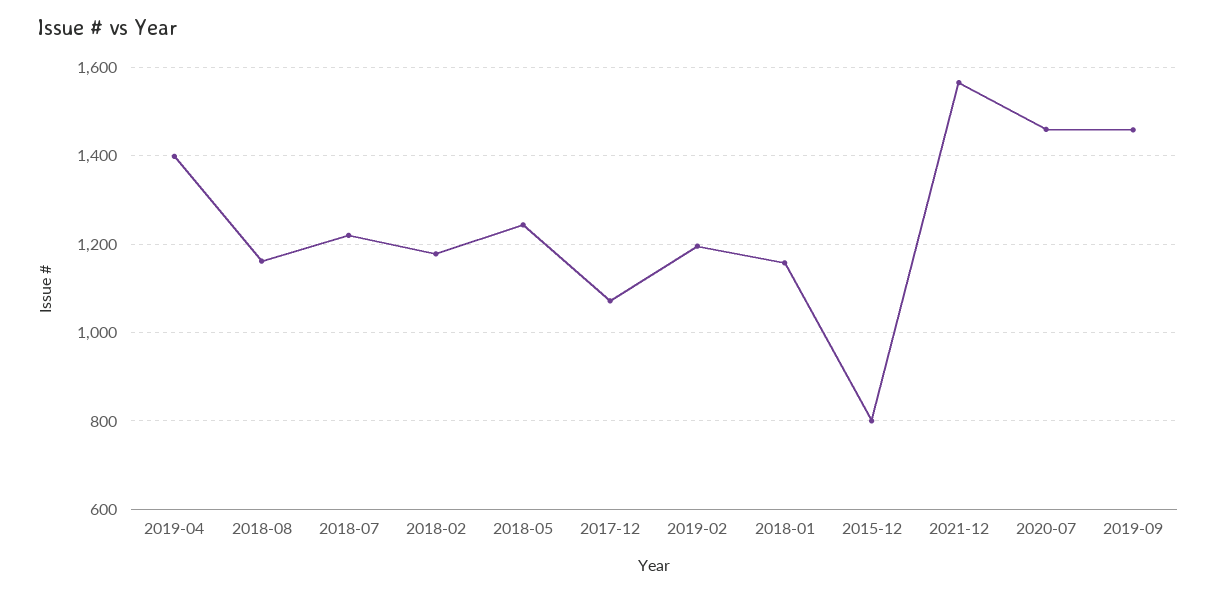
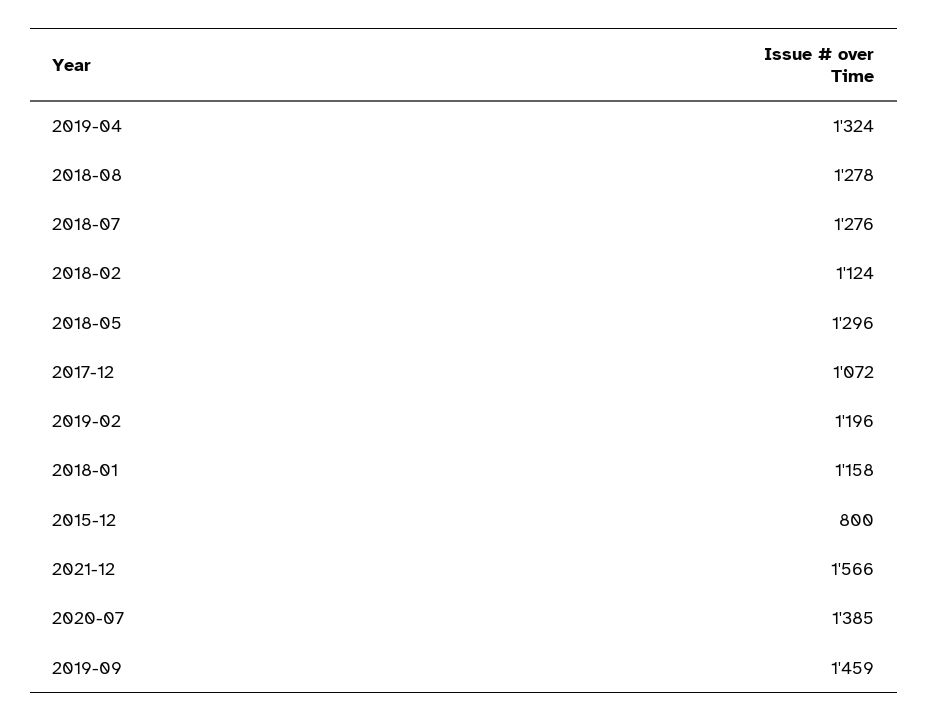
  {
-   "2019-04": 1400,
+   "2019-04": 1324,
-   "2018-08": 1160,
+   "2018-08": 1278,
-   "2018-07": 1220,
+   "2018-07": 1276,
-   "2018-02": 1180,
+   "2018-02": 1124,
-   "2018-05": 1240,
+   "2018-05": 1296,
    "2017-12": 1072,
    "2019-02": 1196,
    "2018-01": 1158,
    "2015-12": 800,
    "2021-12": 1566,
-   "2020-07": 1460,
+   "2020-07": 1385,
    "2019-09": 1459
  }

